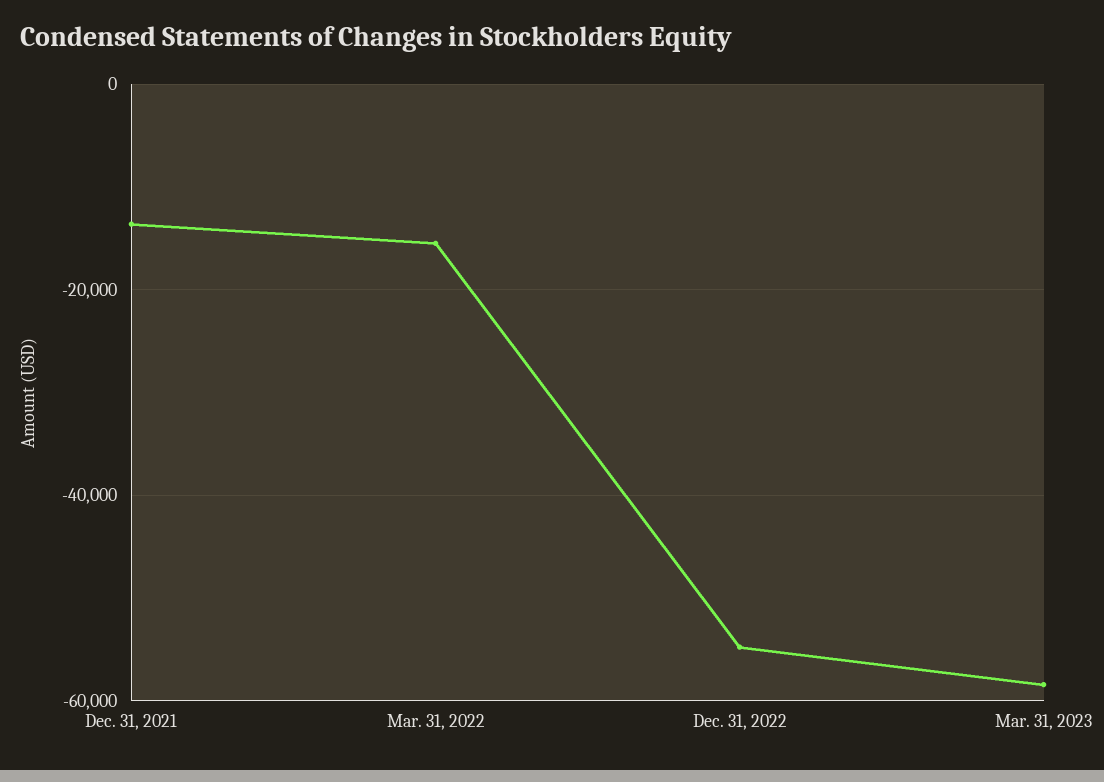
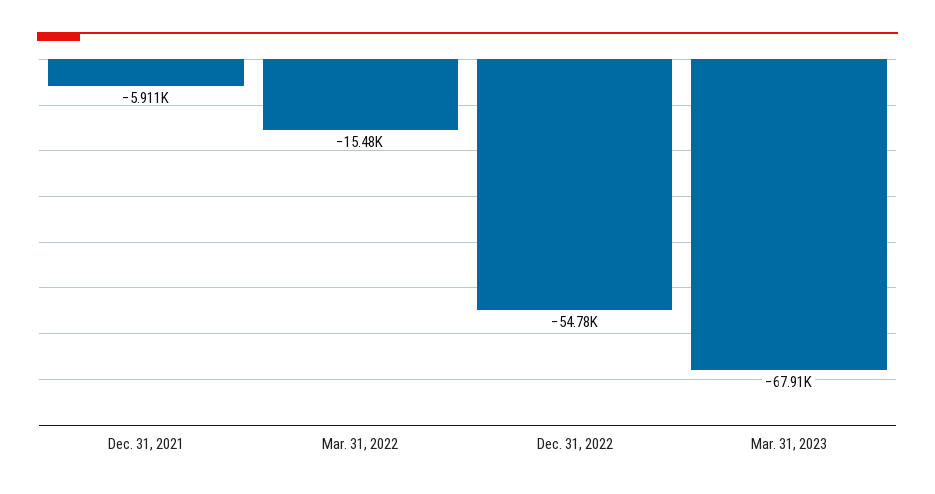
  {
-   "Dec. 31, 2021": -14000,
+   "Dec. 31, 2021": -5911,
    "Mar. 31, 2022": -15480,
    "Dec. 31, 2022": -54780,
-   "Mar. 31, 2023": -58000
+   "Mar. 31, 2023": -67910
  }

